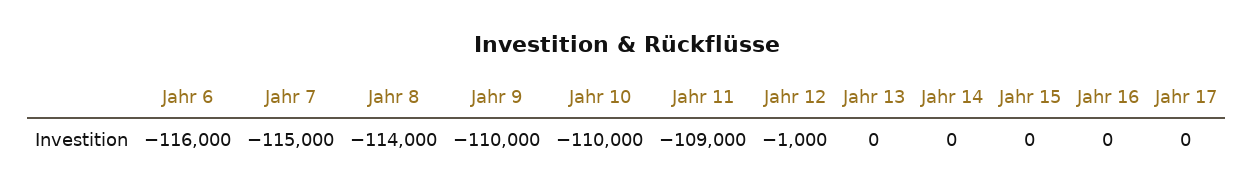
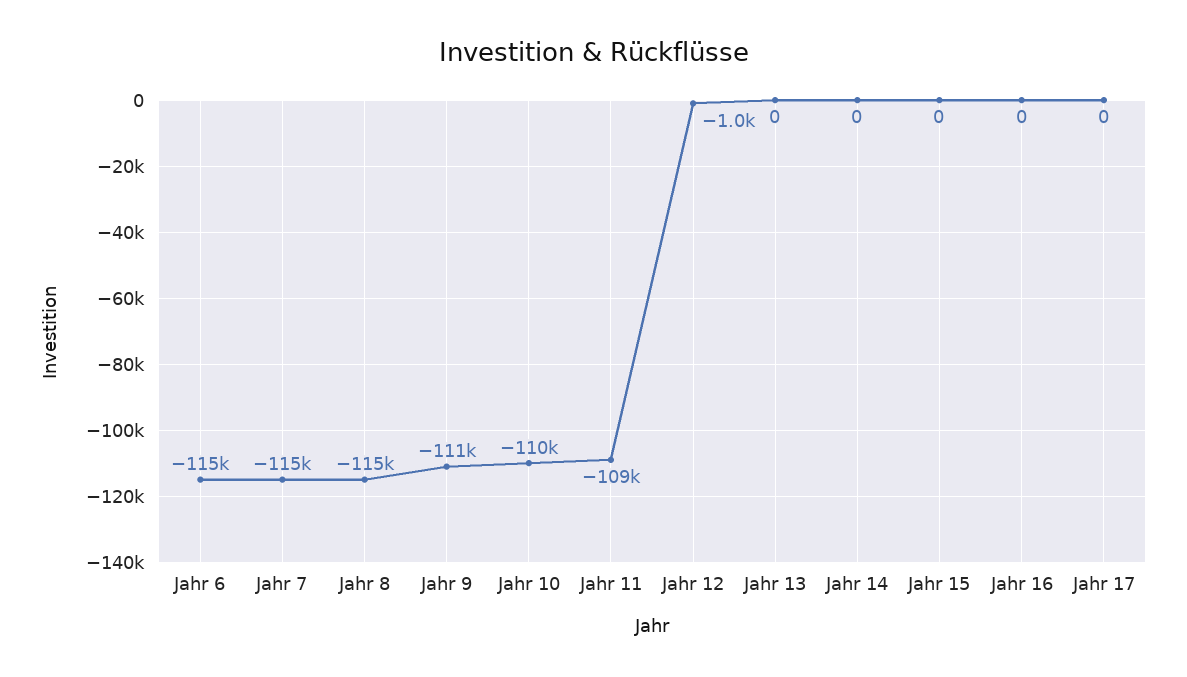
  {
-   "Jahr 6": -116000,
+   "Jahr 6": -115000,
    "Jahr 7": -115000,
-   "Jahr 8": -114000,
+   "Jahr 8": -115000,
-   "Jahr 9": -110000,
+   "Jahr 9": -111000,
    "Jahr 10": -110000,
    "Jahr 11": -109000,
    "Jahr 12": -1000,
    "Jahr 13": 0,
    "Jahr 14": 0,
    "Jahr 15": 0,
    "Jahr 16": 0,
    "Jahr 17": 0
  }

